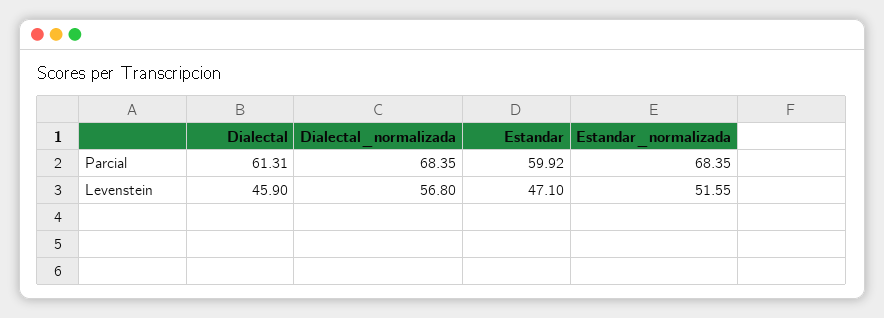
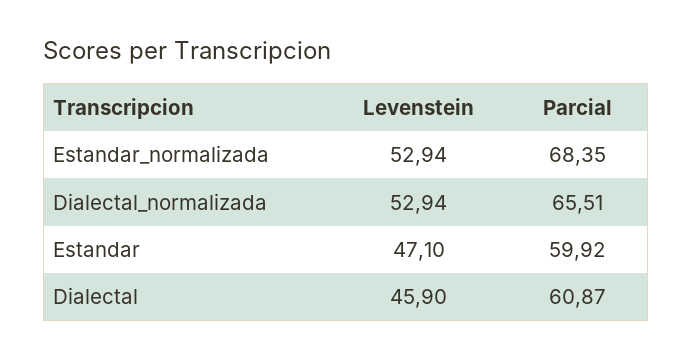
  {
    "Dialectal": {
-     "Parcial": 61.31,
+     "Parcial": 60.87,
      "Levenstein": 45.9
    },
    "Dialectal_normalizada": {
-     "Parcial": 68.35,
+     "Parcial": 65.51,
-     "Levenstein": 56.8
+     "Levenstein": 52.94
    },
    "Estandar": {
      "Parcial": 59.92,
      "Levenstein": 47.1
    },
    "Estandar_normalizada": {
      "Parcial": 68.35,
-     "Levenstein": 51.55
+     "Levenstein": 52.94
    }
  }

